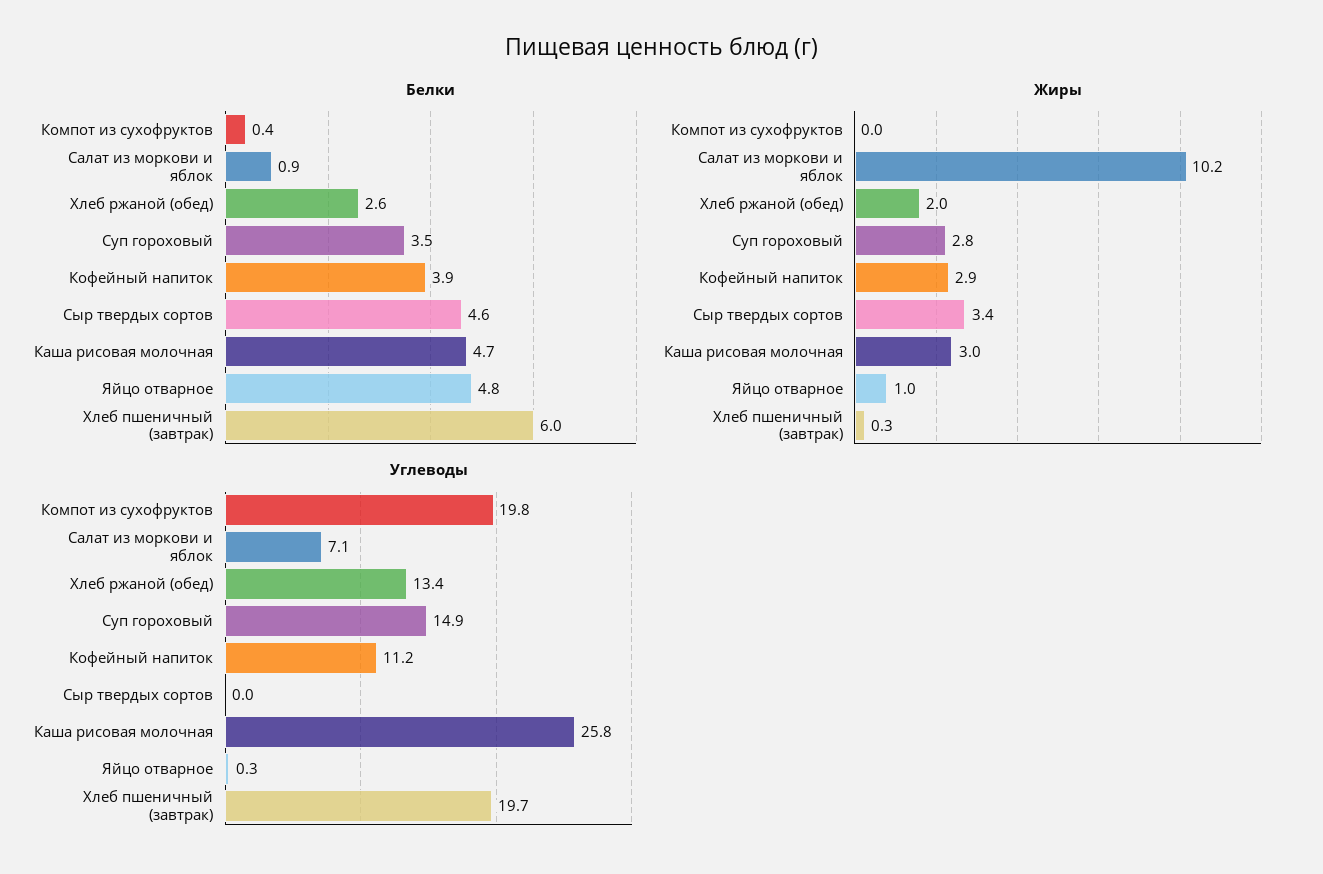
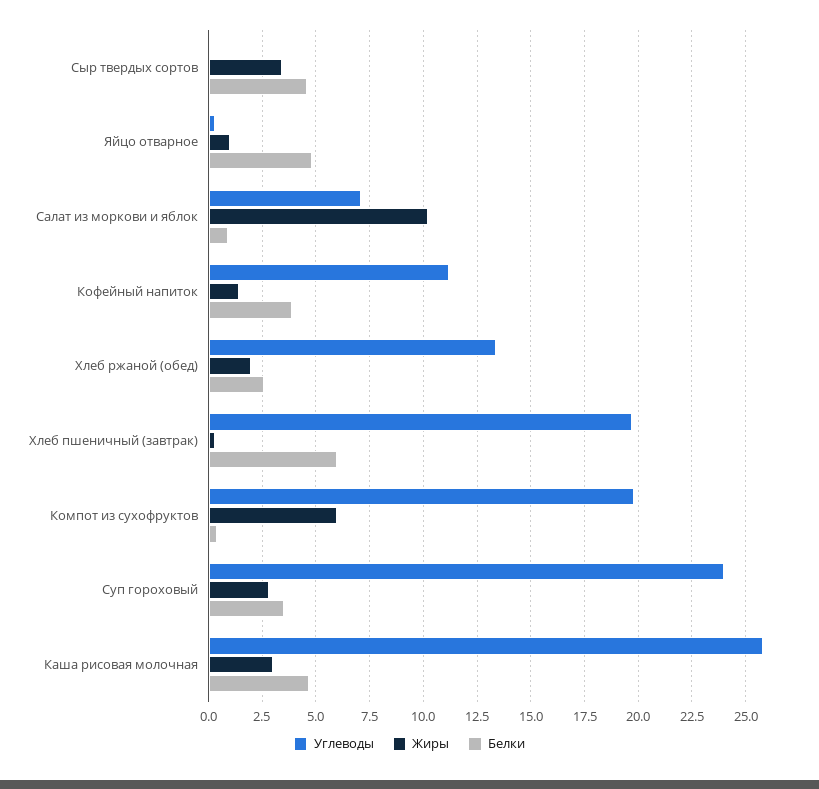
  {
    "Белки": {
      "Компот из сухофруктов": 0.4,
      "Салат из моркови и яблок": 0.9,
      "Хлеб ржаной (обед)": 2.6,
      "Суп гороховый": 3.5,
      "Кофейный напиток": 3.9,
      "Сыр твердых сортов": 4.6,
      "Каша рисовая молочная": 4.7,
      "Яйцо отварное": 4.8,
      "Хлеб пшеничный (завтрак)": 6
    },
    "Жиры": {
-     "Компот из сухофруктов": 0,
+     "Компот из сухофруктов": 6,
      "Салат из моркови и яблок": 10.2,
      "Хлеб ржаной (обед)": 2,
      "Суп гороховый": 2.8,
-     "Кофейный напиток": 2.9,
+     "Кофейный напиток": 1.5,
      "Сыр твердых сортов": 3.4,
      "Каша рисовая молочная": 3,
      "Яйцо отварное": 1,
      "Хлеб пшеничный (завтрак)": 0.3
    },
    "Углеводы": {
      "Компот из сухофруктов": 19.8,
      "Салат из моркови и яблок": 7.1,
      "Хлеб ржаной (обед)": 13.4,
-     "Суп гороховый": 14.9,
+     "Суп гороховый": 24,
      "Кофейный напиток": 11.2,
      "Сыр твердых сортов": 0,
      "Каша рисовая молочная": 25.8,
      "Яйцо отварное": 0.3,
      "Хлеб пшеничный (завтрак)": 19.7
    }
  }

